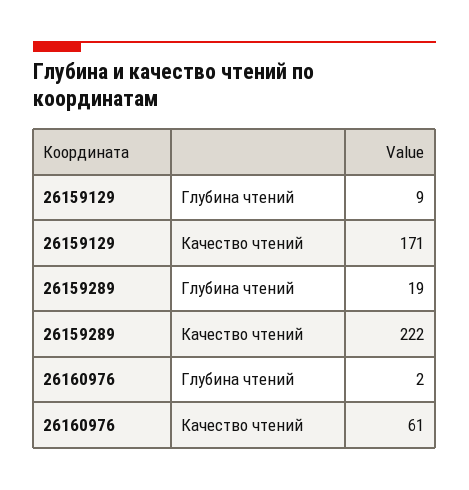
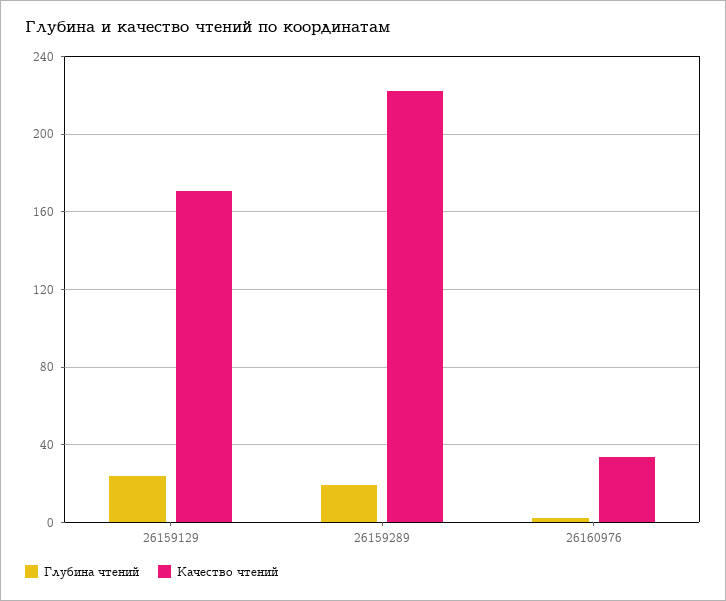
  {
    "Глубина чтений": {
-     "26159129": 9,
+     "26159129": 25,
      "26159289": 19,
      "26160976": 2
    },
    "Качество чтений": {
      "26159129": 171,
      "26159289": 222,
-     "26160976": 61
+     "26160976": 35
    }
  }

